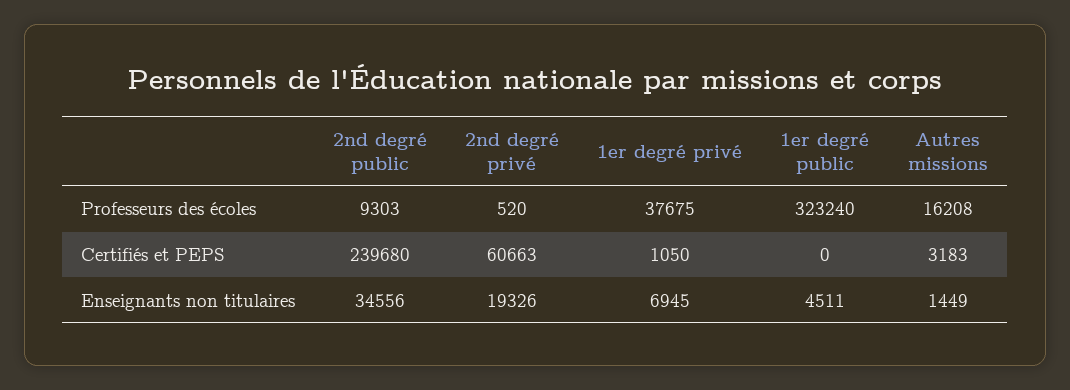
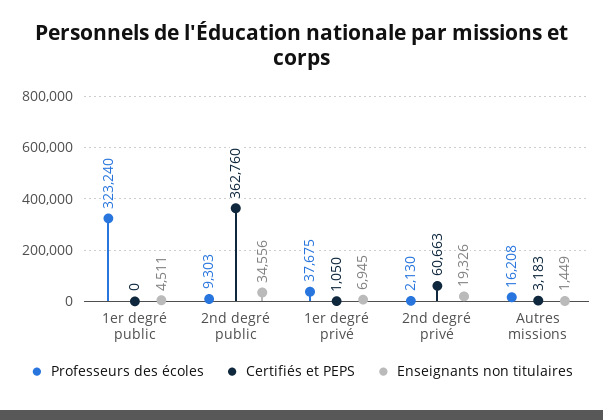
  {
    "Professeurs des écoles": {
      "2nd degré public": 9303,
-     "2nd degré privé": 520,
+     "2nd degré privé": 2130,
      "1er degré privé": 37675,
      "1er degré public": 323240,
      "Autres missions": 16208
    },
    "Certifiés et PEPS": {
-     "2nd degré public": 239680,
+     "2nd degré public": 362760,
      "2nd degré privé": 60663,
      "1er degré privé": 1050,
      "1er degré public": 0,
      "Autres missions": 3183
    },
    "Enseignants non titulaires": {
      "2nd degré public": 34556,
      "2nd degré privé": 19326,
      "1er degré privé": 6945,
      "1er degré public": 4511,
      "Autres missions": 1449
    }
  }

